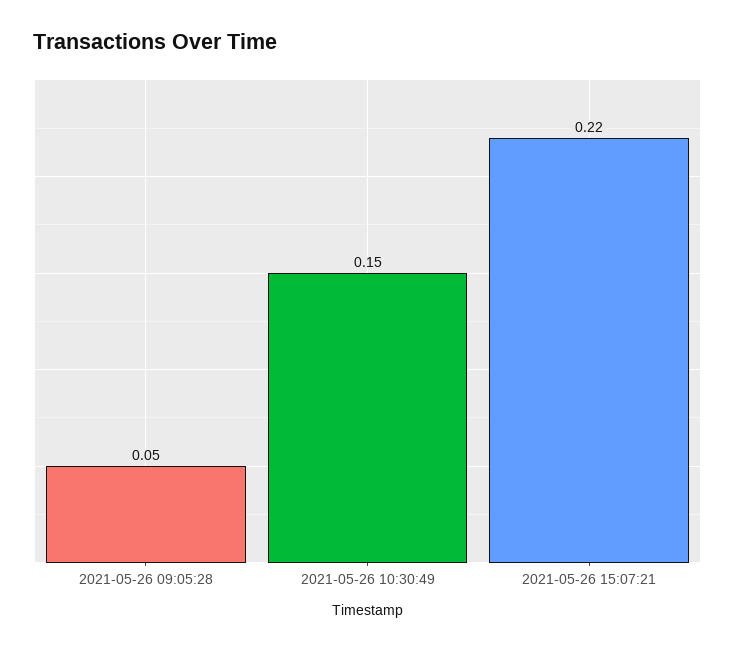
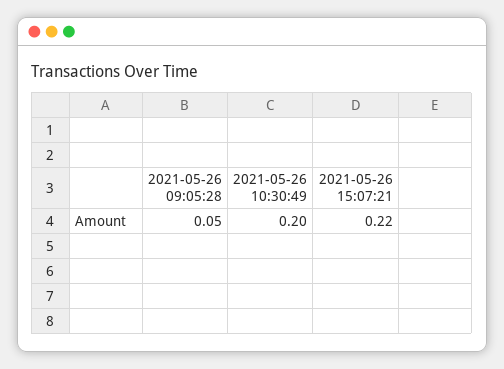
  {
    "2021-05-26 09:05:28": 0.05,
-   "2021-05-26 10:30:49": 0.15,
+   "2021-05-26 10:30:49": 0.2,
    "2021-05-26 15:07:21": 0.22
  }

